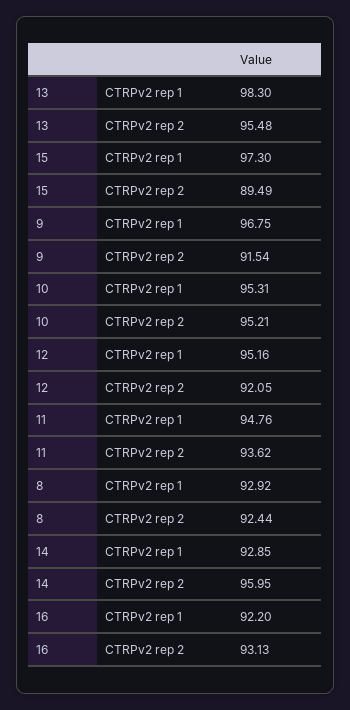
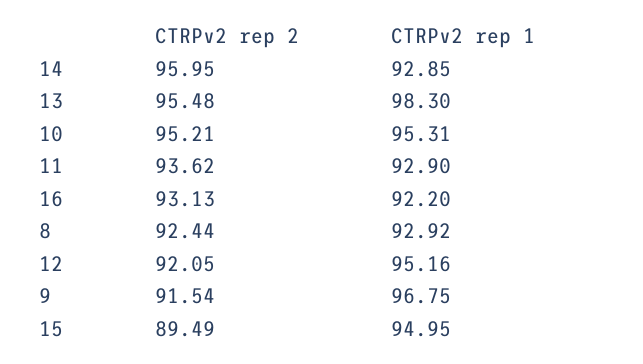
  {
    "13": {
      "CTRPv2 rep 1": 98.3,
      "CTRPv2 rep 2": 95.48
    },
    "15": {
-     "CTRPv2 rep 1": 97.3,
+     "CTRPv2 rep 1": 94.95,
      "CTRPv2 rep 2": 89.49
    },
    "9": {
      "CTRPv2 rep 1": 96.75,
      "CTRPv2 rep 2": 91.54
    },
    "10": {
      "CTRPv2 rep 1": 95.31,
      "CTRPv2 rep 2": 95.21
    },
    "12": {
      "CTRPv2 rep 1": 95.16,
      "CTRPv2 rep 2": 92.05
    },
    "11": {
-     "CTRPv2 rep 1": 94.76,
+     "CTRPv2 rep 1": 92.9,
      "CTRPv2 rep 2": 93.62
    },
    "8": {
      "CTRPv2 rep 1": 92.92,
      "CTRPv2 rep 2": 92.44
    },
    "14": {
      "CTRPv2 rep 1": 92.85,
      "CTRPv2 rep 2": 95.95
    },
    "16": {
      "CTRPv2 rep 1": 92.2,
      "CTRPv2 rep 2": 93.13
    }
  }

